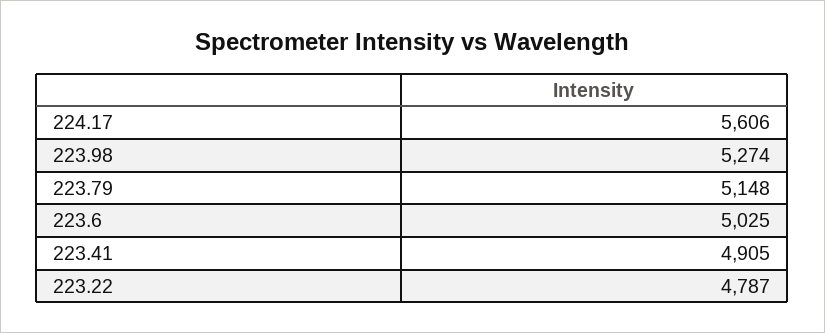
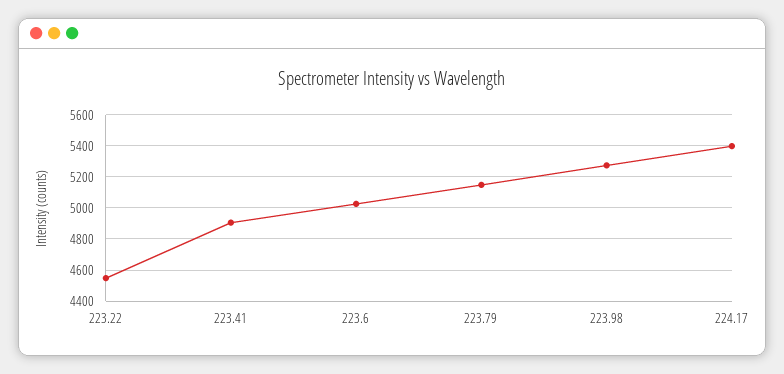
  {
-   "224.17": 5606,
+   "224.17": 5400,
    "223.98": 5274,
    "223.79": 5148,
    "223.6": 5025,
    "223.41": 4905,
-   "223.22": 4787
+   "223.22": 4550
  }

